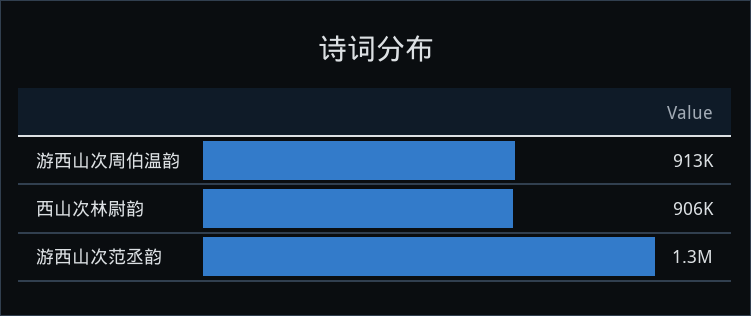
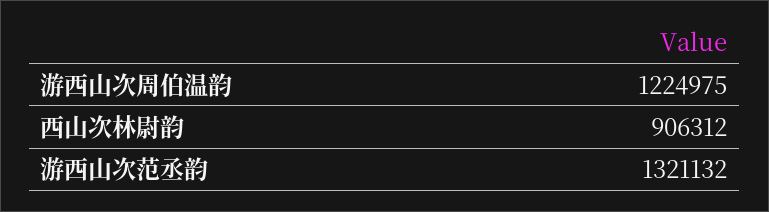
  {
-   "游西山次周伯温韵": 913000,
+   "游西山次周伯温韵": 1224975,
    "西山次林尉韵": 906312,
    "游西山次范丞韵": 1321132
  }

